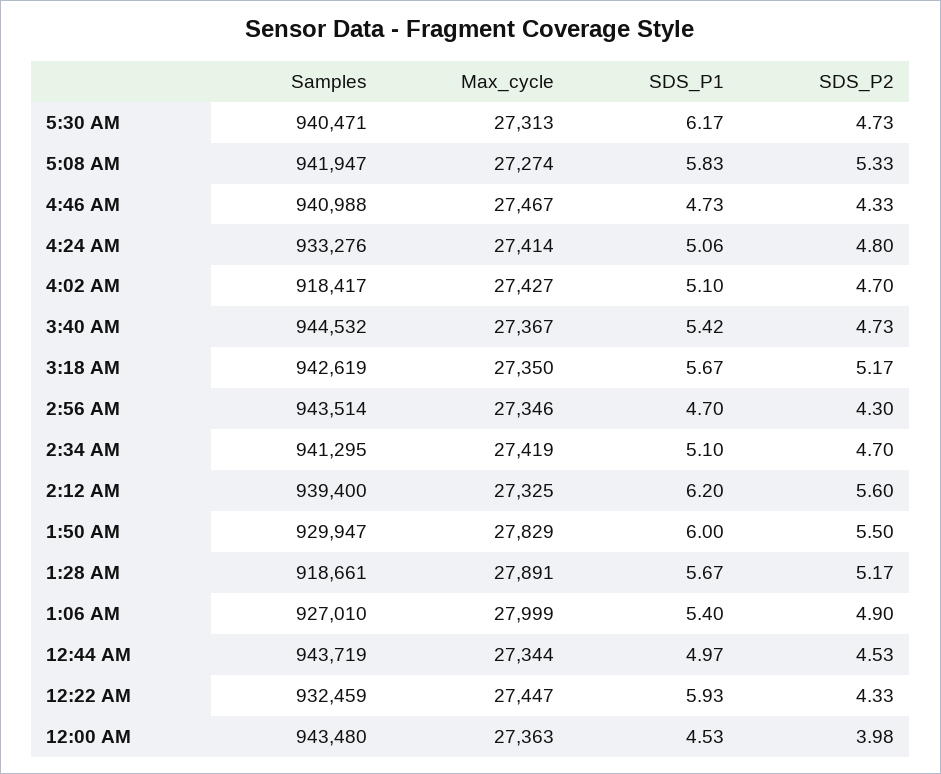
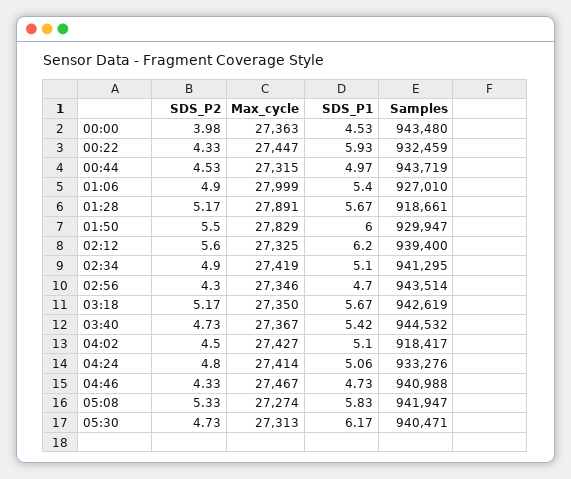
  {
    "Samples": {
      "5:30 AM": 940471,
      "5:08 AM": 941947,
      "4:46 AM": 940988,
      "4:24 AM": 933276,
      "4:02 AM": 918417,
      "3:40 AM": 944532,
      "3:18 AM": 942619,
      "2:56 AM": 943514,
      "2:34 AM": 941295,
      "2:12 AM": 939400,
      "1:50 AM": 929947,
      "1:28 AM": 918661,
      "1:06 AM": 927010,
      "12:44 AM": 943719,
      "12:22 AM": 932459,
      "12:00 AM": 943480
    },
    "Max_cycle": {
      "5:30 AM": 27313,
      "5:08 AM": 27274,
      "4:46 AM": 27467,
      "4:24 AM": 27414,
      "4:02 AM": 27427,
      "3:40 AM": 27367,
      "3:18 AM": 27350,
      "2:56 AM": 27346,
      "2:34 AM": 27419,
      "2:12 AM": 27325,
      "1:50 AM": 27829,
      "1:28 AM": 27891,
      "1:06 AM": 27999,
-     "12:44 AM": 27344,
+     "12:44 AM": 27315,
      "12:22 AM": 27447,
      "12:00 AM": 27363
    },
    "SDS_P1": {
      "5:30 AM": 6.17,
      "5:08 AM": 5.83,
      "4:46 AM": 4.73,
      "4:24 AM": 5.06,
      "4:02 AM": 5.1,
      "3:40 AM": 5.42,
      "3:18 AM": 5.67,
      "2:56 AM": 4.7,
      "2:34 AM": 5.1,
      "2:12 AM": 6.2,
      "1:50 AM": 6,
      "1:28 AM": 5.67,
      "1:06 AM": 5.4,
      "12:44 AM": 4.97,
      "12:22 AM": 5.93,
      "12:00 AM": 4.53
    },
    "SDS_P2": {
      "5:30 AM": 4.73,
      "5:08 AM": 5.33,
      "4:46 AM": 4.33,
      "4:24 AM": 4.8,
-     "4:02 AM": 4.7,
+     "4:02 AM": 4.5,
      "3:40 AM": 4.73,
      "3:18 AM": 5.17,
      "2:56 AM": 4.3,
-     "2:34 AM": 4.7,
+     "2:34 AM": 4.9,
      "2:12 AM": 5.6,
      "1:50 AM": 5.5,
      "1:28 AM": 5.17,
      "1:06 AM": 4.9,
      "12:44 AM": 4.53,
      "12:22 AM": 4.33,
      "12:00 AM": 3.98
    }
  }

